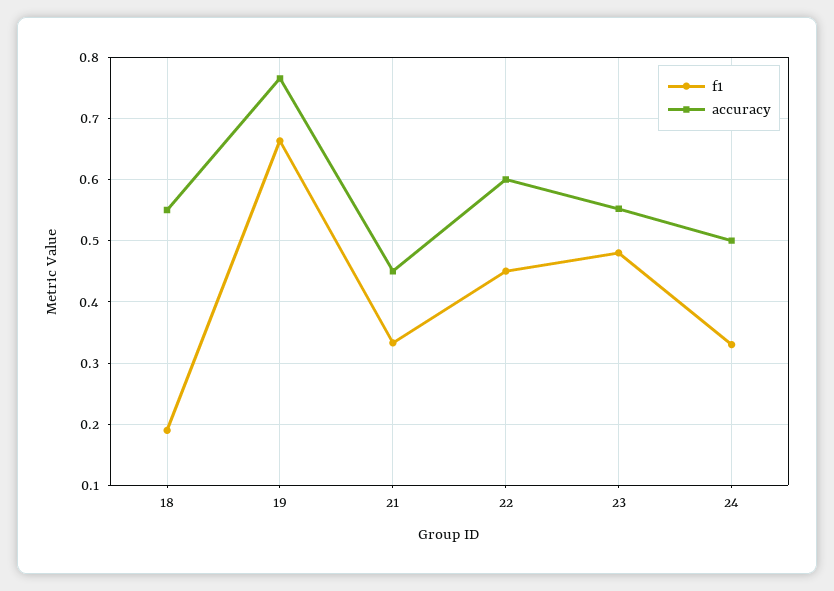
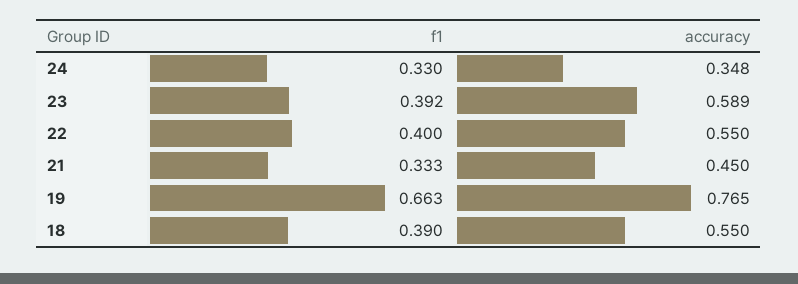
  {
    "f1": {
-     "18": 0.19,
+     "18": 0.39,
      "19": 0.663,
      "21": 0.333,
-     "22": 0.45,
+     "22": 0.4,
-     "23": 0.48,
+     "23": 0.392,
      "24": 0.33
    },
    "accuracy": {
      "18": 0.55,
      "19": 0.765,
      "21": 0.45,
-     "22": 0.6,
+     "22": 0.55,
-     "23": 0.55,
+     "23": 0.589,
-     "24": 0.5
+     "24": 0.348
    }
  }

